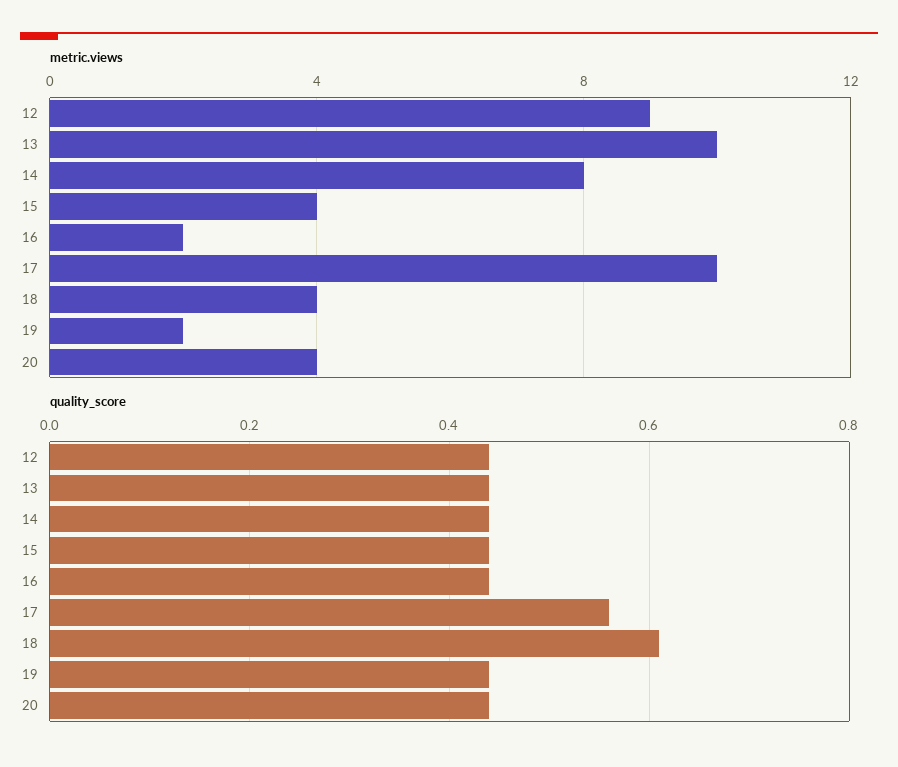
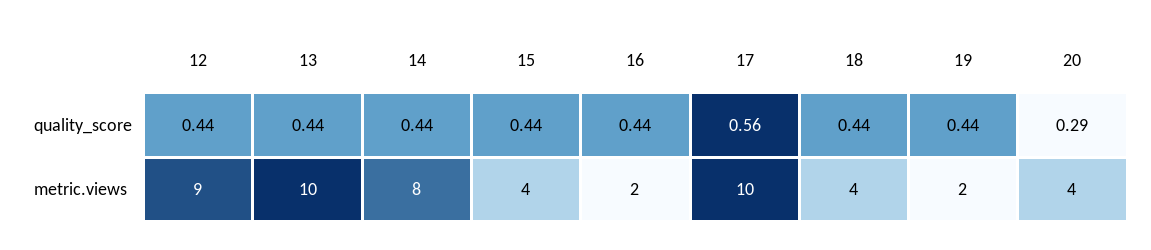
  {
    "metric.views": {
      "12": 9,
      "13": 10,
      "14": 8,
      "15": 4,
      "16": 2,
      "17": 10,
      "18": 4,
      "19": 2,
      "20": 4
    },
    "quality_score": {
      "12": 0.44,
      "13": 0.44,
      "14": 0.44,
      "15": 0.44,
      "16": 0.44,
      "17": 0.56,
-     "18": 0.6,
+     "18": 0.44,
      "19": 0.44,
-     "20": 0.45
+     "20": 0.29
    }
  }

